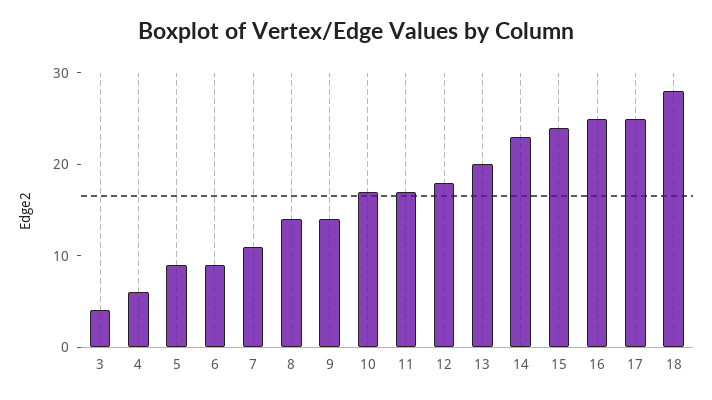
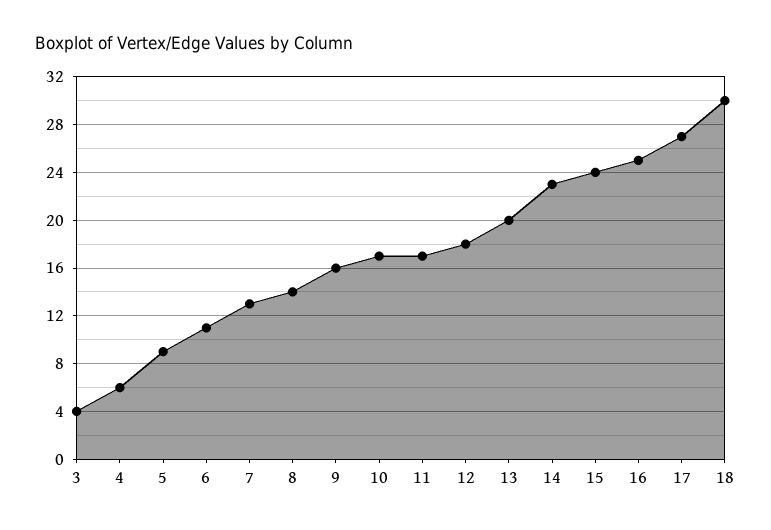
  {
    "3": 4,
    "4": 6,
    "5": 9,
-   "6": 9,
+   "6": 11,
-   "7": 11,
+   "7": 13,
    "8": 14,
-   "9": 14,
+   "9": 16,
    "10": 17,
    "11": 17,
    "12": 18,
    "13": 20,
    "14": 23,
    "15": 24,
    "16": 25,
-   "17": 25,
+   "17": 27,
-   "18": 28
+   "18": 30
  }

